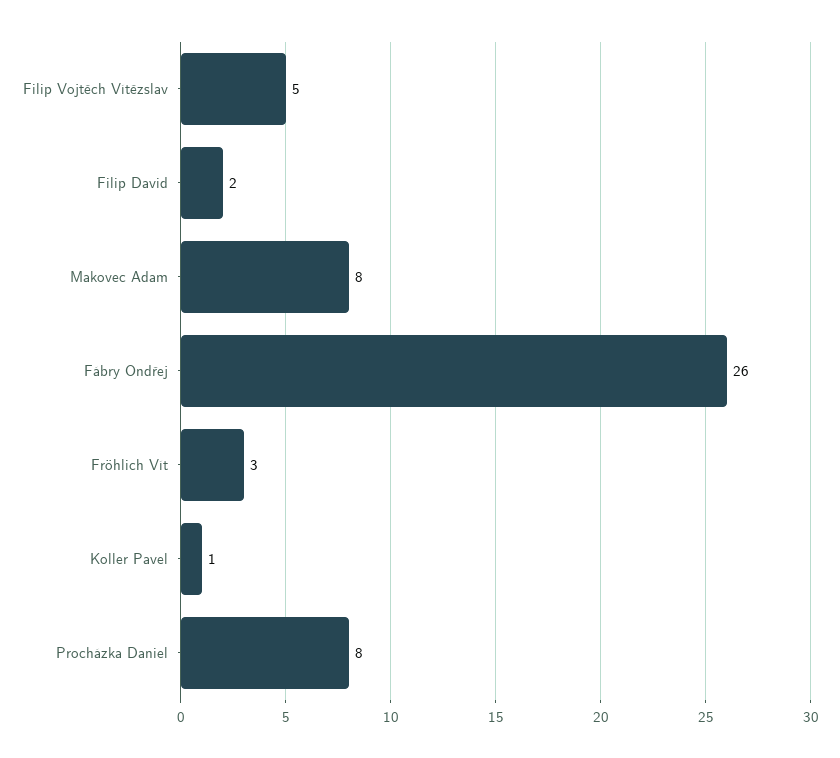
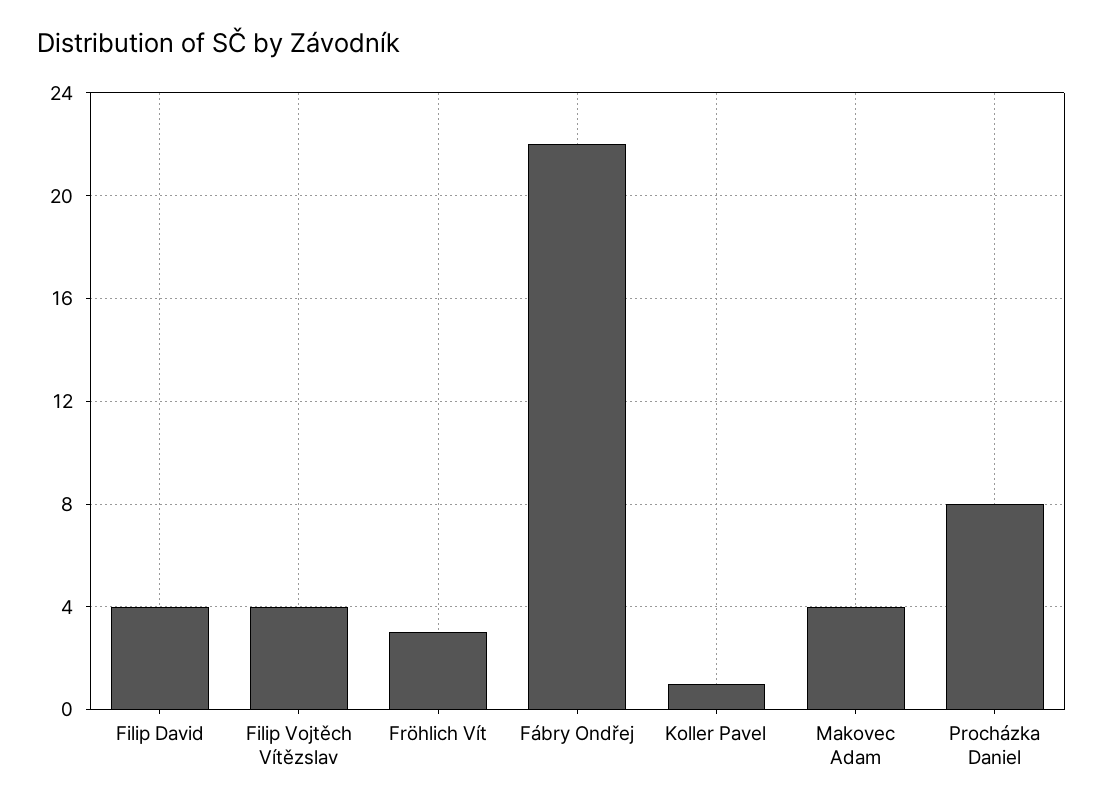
  {
-   "Filip Vojtěch Vítězslav": 5,
+   "Filip Vojtěch Vítězslav": 4,
-   "Filip David": 2,
+   "Filip David": 4,
-   "Makovec Adam": 8,
+   "Makovec Adam": 4,
-   "Fábry Ondřej": 26,
+   "Fábry Ondřej": 22,
    "Fröhlich Vít": 3,
    "Koller Pavel": 1,
    "Procházka Daniel": 8
  }

